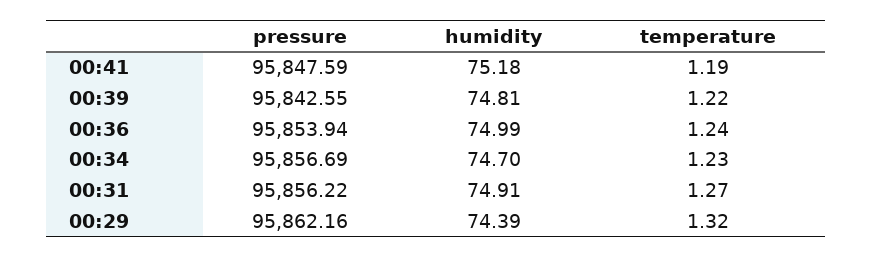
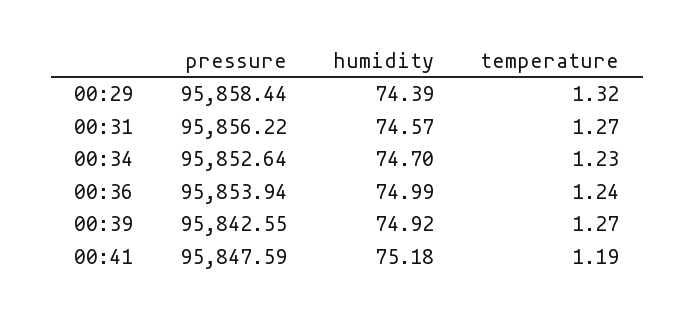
  {
    "pressure": {
      "00:41": 95847.59,
      "00:39": 95842.55,
      "00:36": 95853.94,
-     "00:34": 95856.69,
+     "00:34": 95852.64,
      "00:31": 95856.22,
-     "00:29": 95862.16
+     "00:29": 95858.44
    },
    "humidity": {
      "00:41": 75.18,
-     "00:39": 74.81,
+     "00:39": 74.92,
      "00:36": 74.99,
      "00:34": 74.7,
-     "00:31": 74.91,
+     "00:31": 74.57,
      "00:29": 74.39
    },
    "temperature": {
      "00:41": 1.19,
-     "00:39": 1.22,
+     "00:39": 1.27,
      "00:36": 1.24,
      "00:34": 1.23,
      "00:31": 1.27,
      "00:29": 1.32
    }
  }

